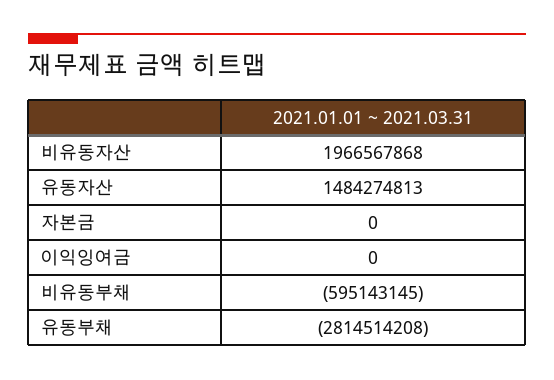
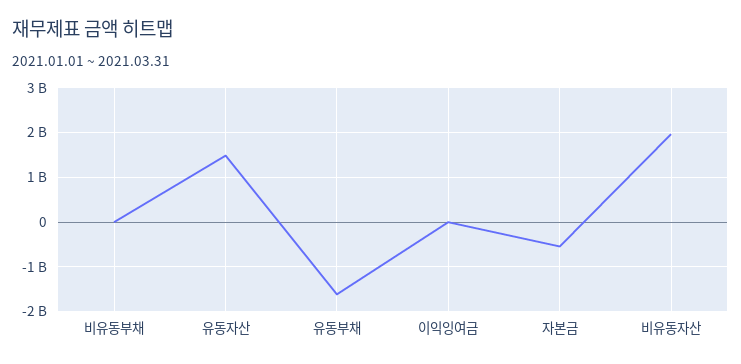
  {
    "비유동자산": 1966567868,
    "유동자산": 1484274813,
-   "자본금": 0,
+   "자본금": -600000000,
    "이익잉여금": 0,
-   "비유동부채": -595143145,
+   "비유동부채": 0,
-   "유동부채": -2814514208
+   "유동부채": -1600000000
  }

